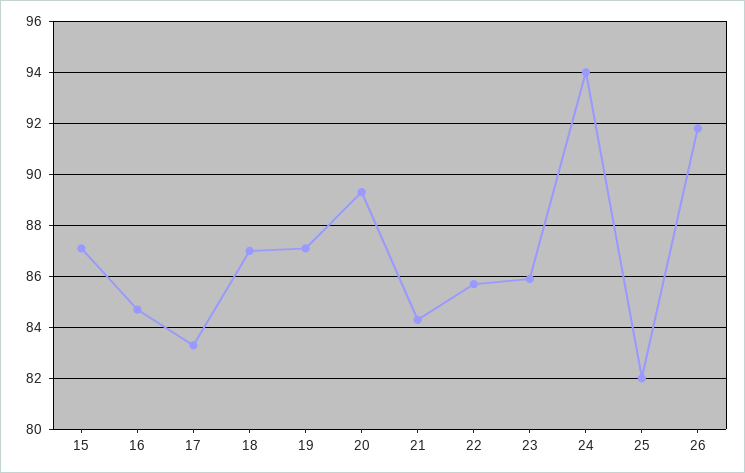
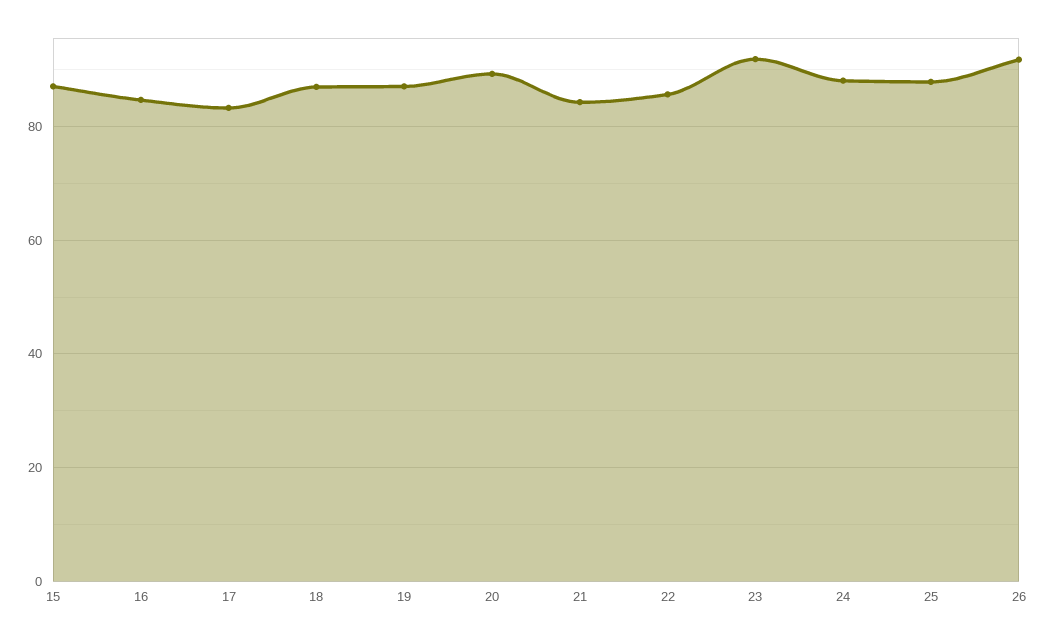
  {
    "15": 87,
    "16": 84.5,
    "17": 83.5,
    "18": 87,
    "19": 87,
    "20": 89.5,
    "21": 84.5,
    "22": 85.5,
-   "23": 86,
+   "23": 92,
-   "24": 94,
+   "24": 88,
-   "25": 82,
+   "25": 88,
    "26": 92
  }

